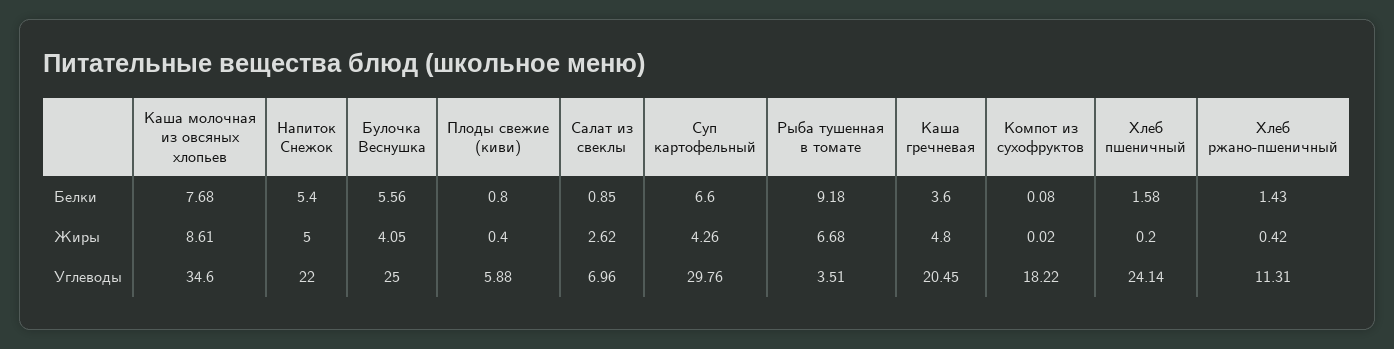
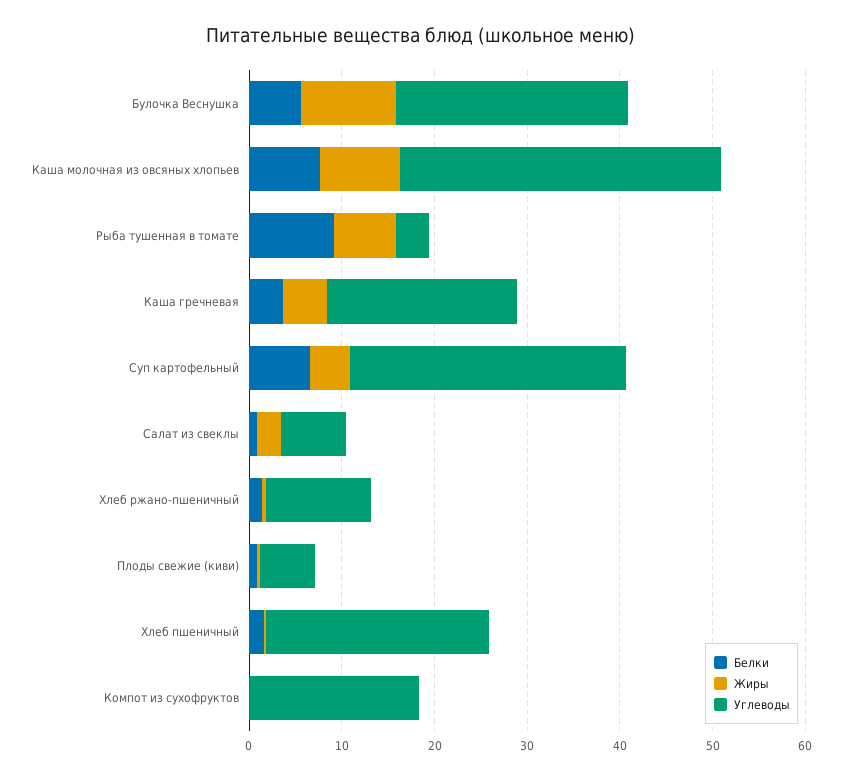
  {
    "Белки": {
      "Каша молочная из овсяных хлопьев": 7.68,
-     "Напиток Снежок": 5.4,
      "Булочка Веснушка": 5.56,
      "Плоды свежие (киви)": 0.8,
      "Салат из свеклы": 0.85,
      "Суп картофельный": 6.6,
      "Рыба тушенная в томате": 9.18,
      "Каша гречневая": 3.6,
      "Компот из сухофруктов": 0.08,
      "Хлеб пшеничный": 1.58,
      "Хлеб ржано-пшеничный": 1.43
    },
    "Жиры": {
      "Каша молочная из овсяных хлопьев": 8.61,
-     "Напиток Снежок": 5,
-     "Булочка Веснушка": 4.05,
+     "Булочка Веснушка": 10,
      "Плоды свежие (киви)": 0.4,
      "Салат из свеклы": 2.62,
      "Суп картофельный": 4.26,
      "Рыба тушенная в томате": 6.68,
      "Каша гречневая": 4.8,
      "Компот из сухофруктов": 0.02,
      "Хлеб пшеничный": 0.2,
      "Хлеб ржано-пшеничный": 0.42
    },
    "Углеводы": {
      "Каша молочная из овсяных хлопьев": 34.6,
-     "Напиток Снежок": 22,
      "Булочка Веснушка": 25,
      "Плоды свежие (киви)": 5.88,
      "Салат из свеклы": 6.96,
      "Суп картофельный": 29.76,
      "Рыба тушенная в томате": 3.51,
      "Каша гречневая": 20.45,
      "Компот из сухофруктов": 18.22,
      "Хлеб пшеничный": 24.14,
      "Хлеб ржано-пшеничный": 11.31
    }
  }

